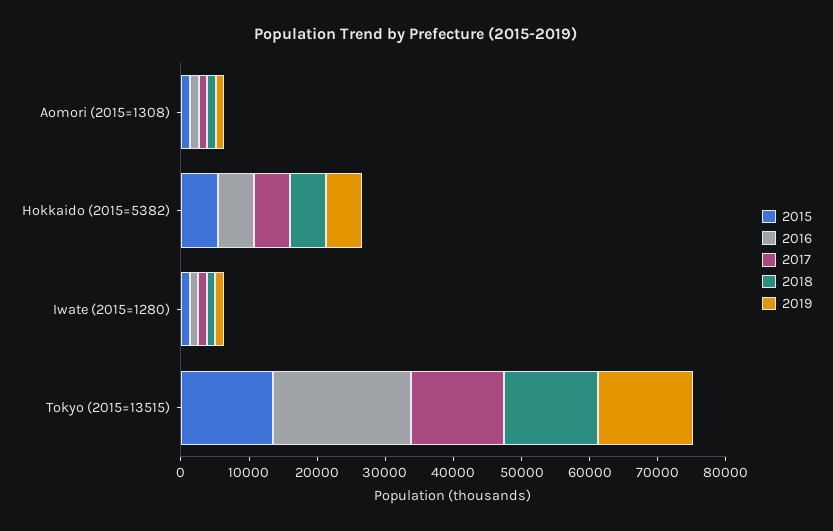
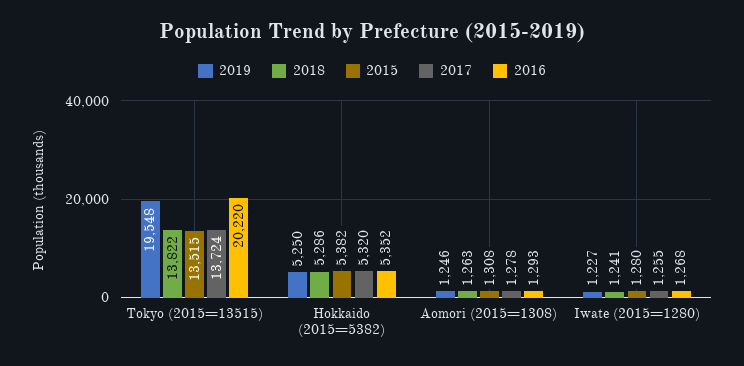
  {
    "2015": {
      "Aomori (2015=1308)": 1308,
      "Hokkaido (2015=5382)": 5382,
      "Iwate (2015=1280)": 1280,
      "Tokyo (2015=13515)": 13515
    },
    "2016": {
      "Aomori (2015=1308)": 1293,
      "Hokkaido (2015=5382)": 5352,
      "Iwate (2015=1280)": 1268,
      "Tokyo (2015=13515)": 20220
    },
    "2017": {
      "Aomori (2015=1308)": 1278,
      "Hokkaido (2015=5382)": 5320,
      "Iwate (2015=1280)": 1255,
      "Tokyo (2015=13515)": 13724
    },
    "2018": {
      "Aomori (2015=1308)": 1263,
      "Hokkaido (2015=5382)": 5286,
      "Iwate (2015=1280)": 1241,
      "Tokyo (2015=13515)": 13822
    },
    "2019": {
      "Aomori (2015=1308)": 1246,
      "Hokkaido (2015=5382)": 5250,
      "Iwate (2015=1280)": 1227,
-     "Tokyo (2015=13515)": 14000
+     "Tokyo (2015=13515)": 19548
    }
  }

